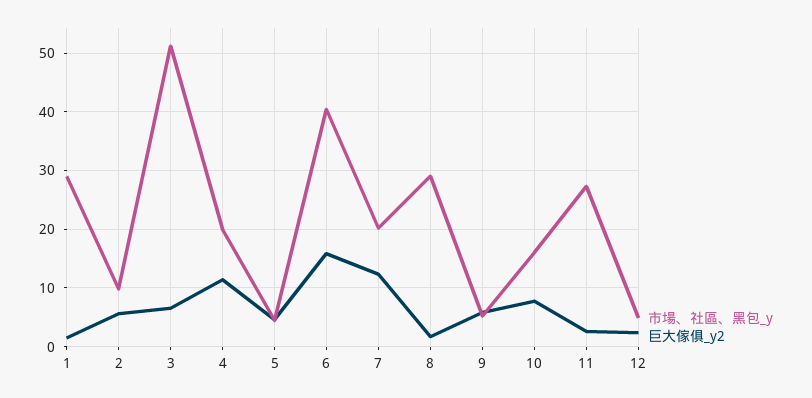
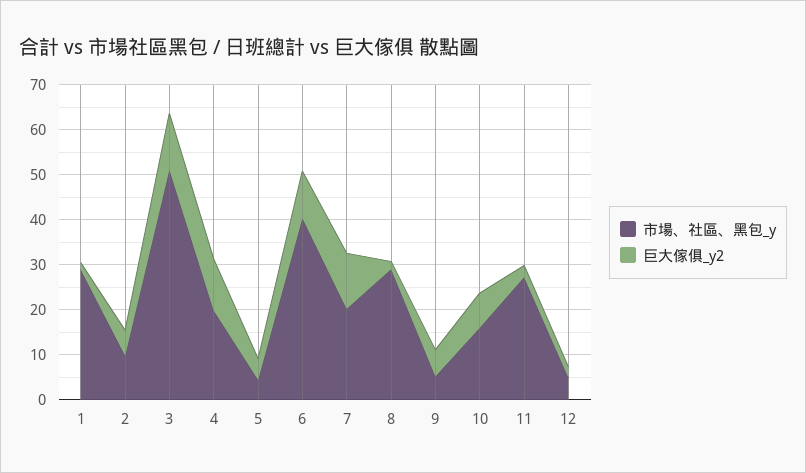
  {
    "市場、社區、黑包_y": {
      "1": 30,
      "2": 10,
      "3": 52,
      "4": 20,
      "5": 4,
      "6": 40,
      "7": 20,
      "8": 30,
      "9": 6,
      "10": 16,
      "11": 28,
      "12": 4
    },
    "巨大傢俱_y2": {
      "1": 2,
      "2": 6,
-     "3": 6,
+     "3": 12,
      "4": 12,
      "5": 4,
-     "6": 16,
+     "6": 10,
      "7": 12,
      "8": 2,
      "9": 6,
      "10": 8,
      "11": 2,
      "12": 2
    }
  }

